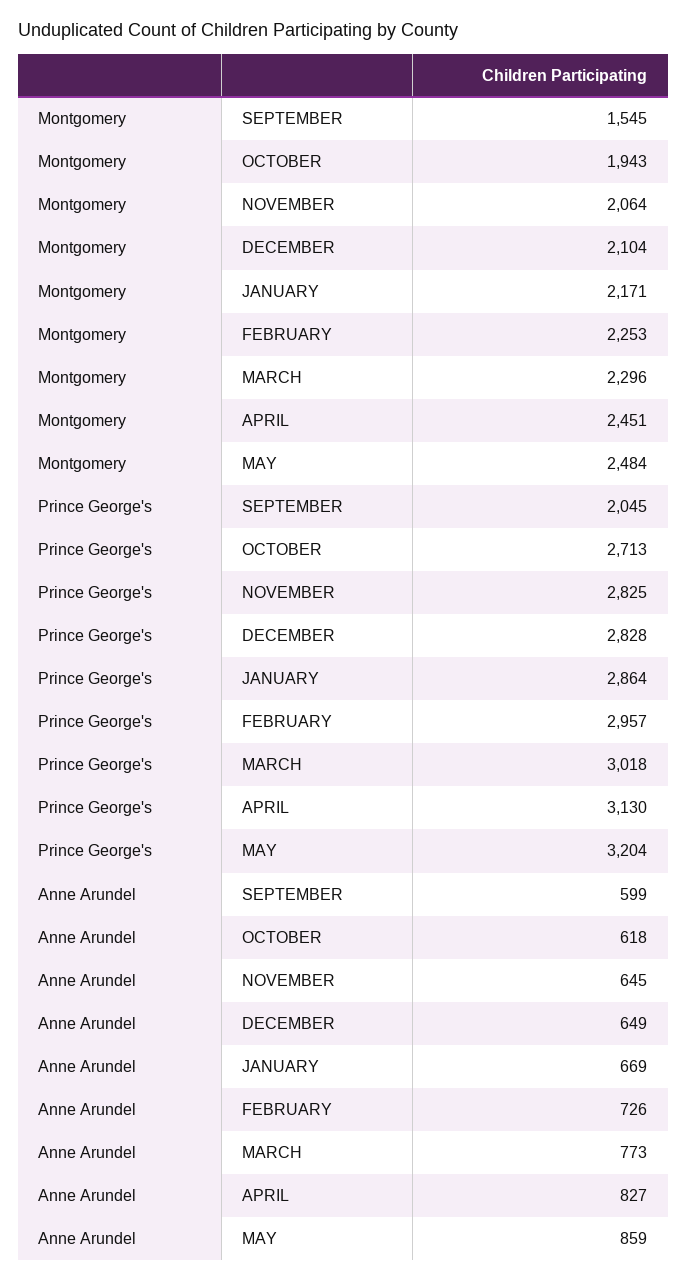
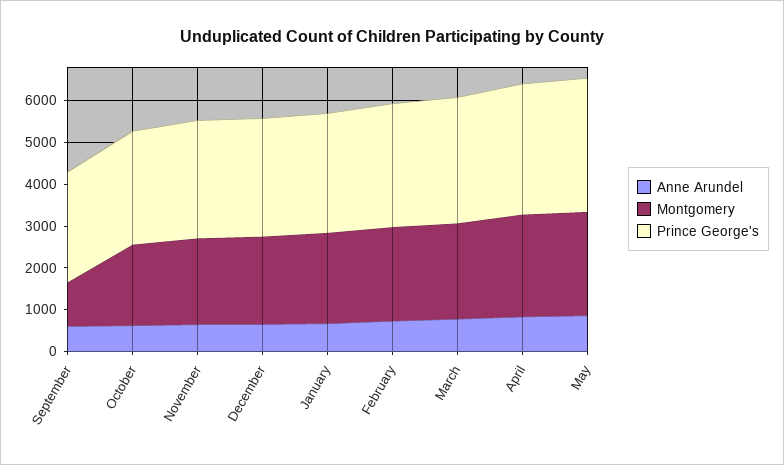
  {
    "Montgomery": {
-     "SEPTEMBER": 1545,
+     "SEPTEMBER": 1000,
      "OCTOBER": 1943,
      "NOVEMBER": 2064,
      "DECEMBER": 2104,
      "JANUARY": 2171,
      "FEBRUARY": 2253,
      "MARCH": 2296,
      "APRIL": 2451,
      "MAY": 2484
    },
    "Prince George's": {
-     "SEPTEMBER": 2045,
+     "SEPTEMBER": 2600,
      "OCTOBER": 2713,
      "NOVEMBER": 2825,
      "DECEMBER": 2828,
      "JANUARY": 2864,
      "FEBRUARY": 2957,
      "MARCH": 3018,
      "APRIL": 3130,
      "MAY": 3204
    },
    "Anne Arundel": {
      "SEPTEMBER": 599,
      "OCTOBER": 618,
      "NOVEMBER": 645,
      "DECEMBER": 649,
      "JANUARY": 669,
      "FEBRUARY": 726,
      "MARCH": 773,
      "APRIL": 827,
      "MAY": 859
    }
  }

